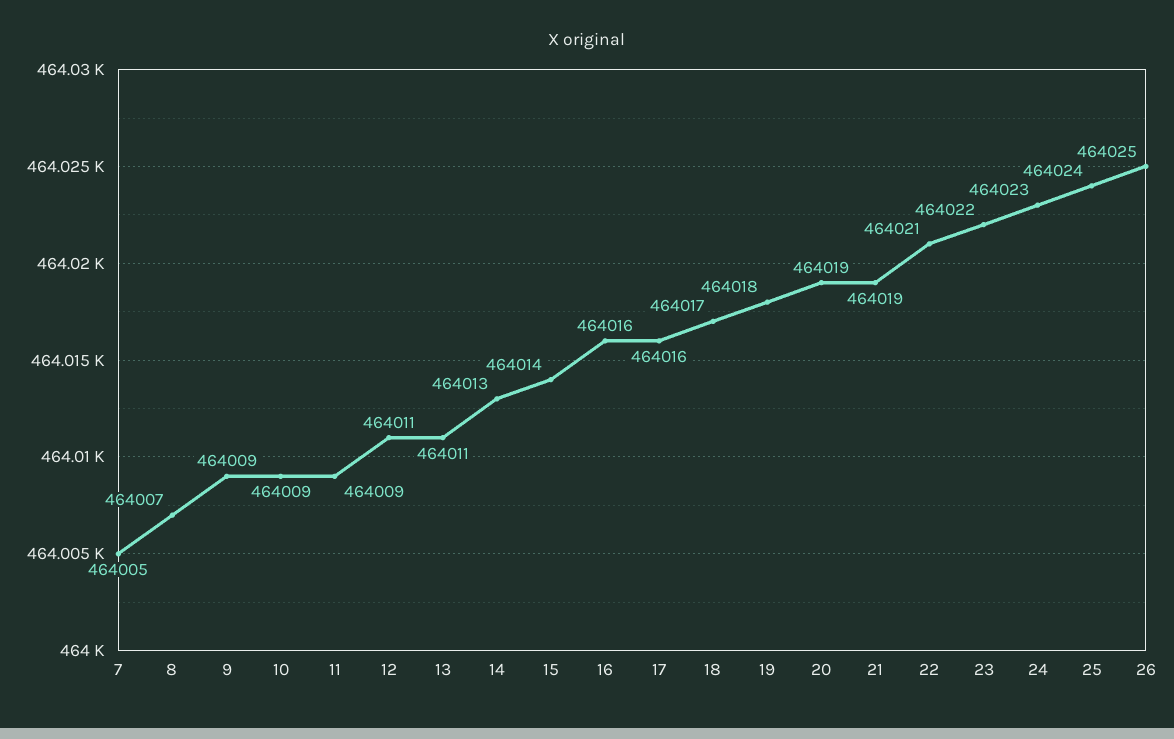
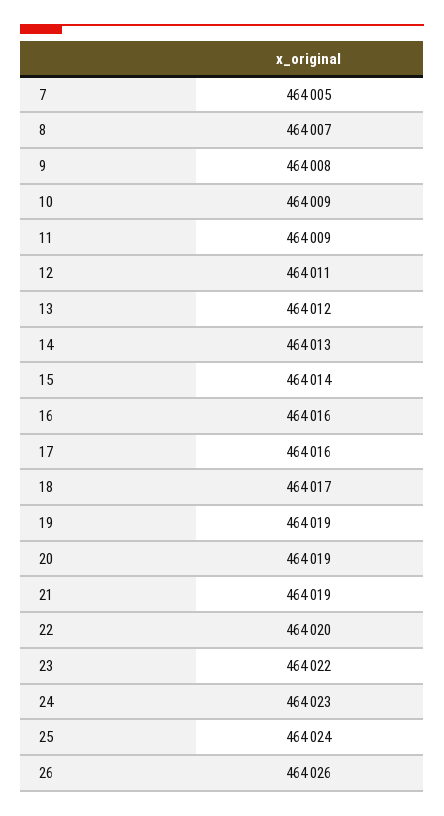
  {
    "7": 464005,
    "8": 464007,
-   "9": 464009,
+   "9": 464008,
    "10": 464009,
    "11": 464009,
    "12": 464011,
-   "13": 464011,
+   "13": 464012,
    "14": 464013,
    "15": 464014,
    "16": 464016,
    "17": 464016,
    "18": 464017,
-   "19": 464018,
+   "19": 464019,
    "20": 464019,
    "21": 464019,
-   "22": 464021,
+   "22": 464020,
    "23": 464022,
    "24": 464023,
    "25": 464024,
-   "26": 464025
+   "26": 464026
  }

